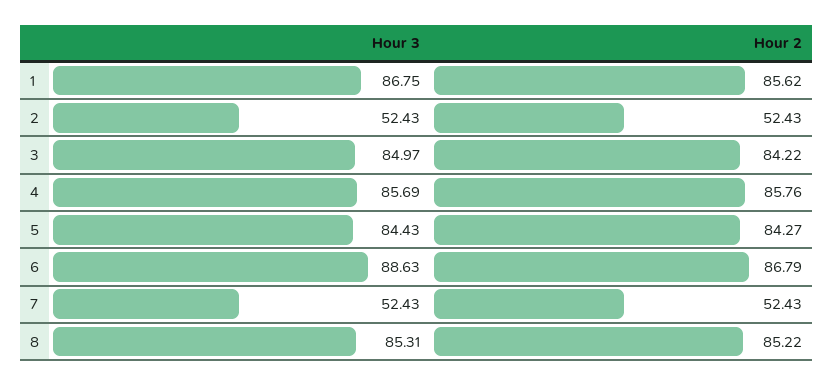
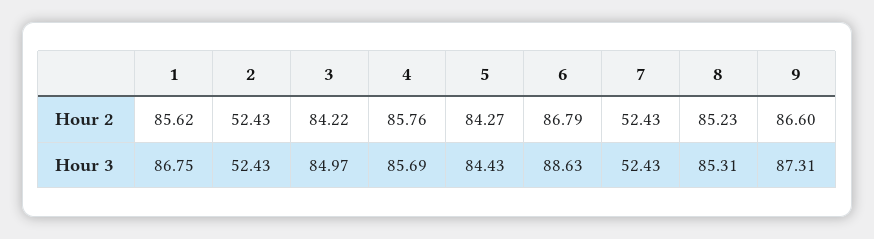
  {
    "Hour 3": {
      "1": 86.75,
      "2": 52.43,
      "3": 84.97,
      "4": 85.69,
      "5": 84.43,
      "6": 88.63,
      "7": 52.43,
-     "8": 85.31
+     "8": 85.31,
+     "9": 87.31
    },
    "Hour 2": {
      "1": 85.62,
      "2": 52.43,
      "3": 84.22,
      "4": 85.76,
      "5": 84.27,
      "6": 86.79,
      "7": 52.43,
-     "8": 85.22
+     "8": 85.23,
+     "9": 86.6
    }
  }

